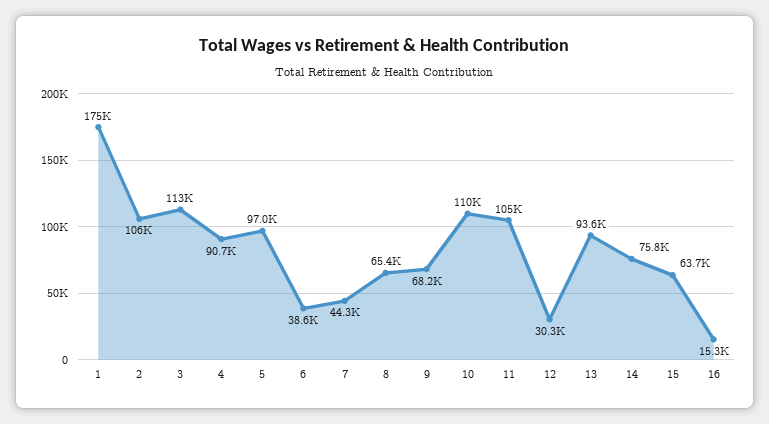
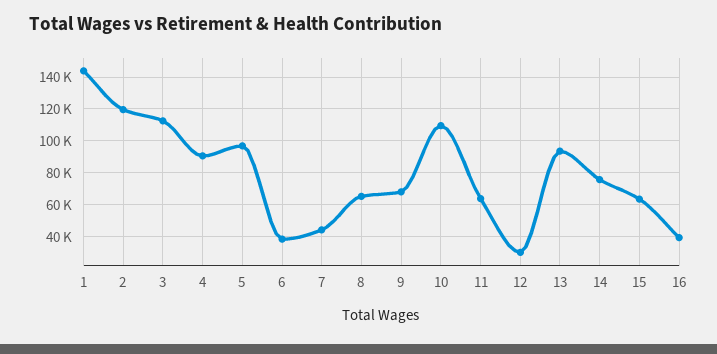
  {
-   "1": 175000,
+   "1": 145000,
-   "2": 106000,
+   "2": 120000,
    "3": 113000,
    "4": 90700,
    "5": 97000,
    "6": 38600,
    "7": 44300,
    "8": 65400,
    "9": 68200,
    "10": 110000,
-   "11": 105000,
+   "11": 65000,
    "12": 30300,
    "13": 93600,
    "14": 75800,
    "15": 63700,
-   "16": 15300
+   "16": 40000
  }

